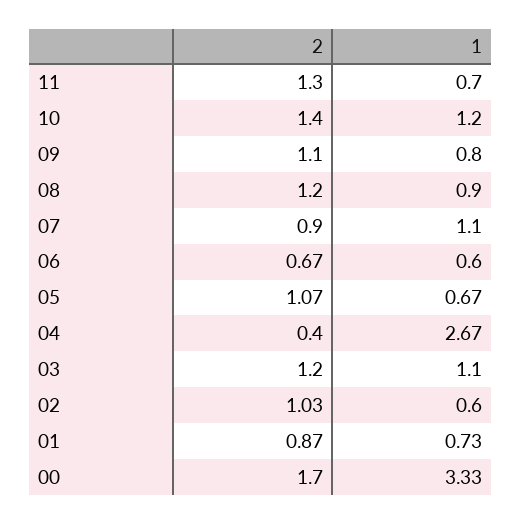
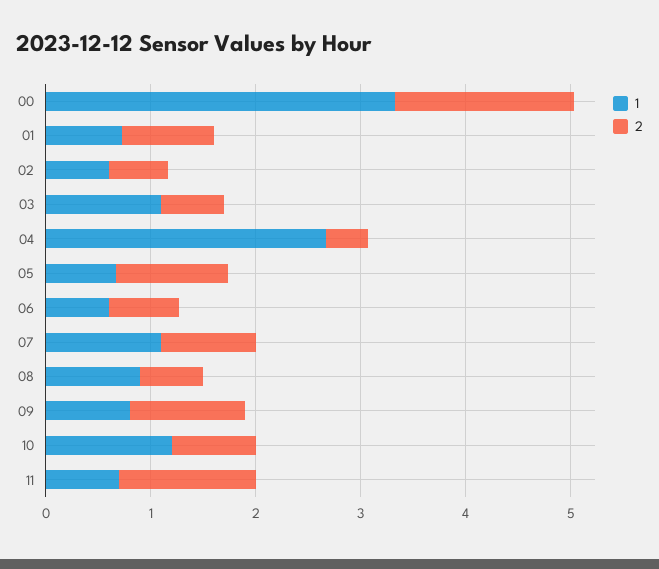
  {
    "2": {
      "11": 1.3,
-     "10": 1.4,
+     "10": 0.8,
      "09": 1.1,
-     "08": 1.2,
+     "08": 0.6,
      "07": 0.9,
      "06": 0.67,
      "05": 1.07,
      "04": 0.4,
-     "03": 1.2,
+     "03": 0.6,
-     "02": 1.03,
+     "02": 0.6,
      "01": 0.87,
      "00": 1.7
    },
    "1": {
      "11": 0.7,
      "10": 1.2,
      "09": 0.8,
      "08": 0.9,
      "07": 1.1,
      "06": 0.6,
      "05": 0.67,
      "04": 2.67,
      "03": 1.1,
      "02": 0.6,
      "01": 0.73,
      "00": 3.33
    }
  }

